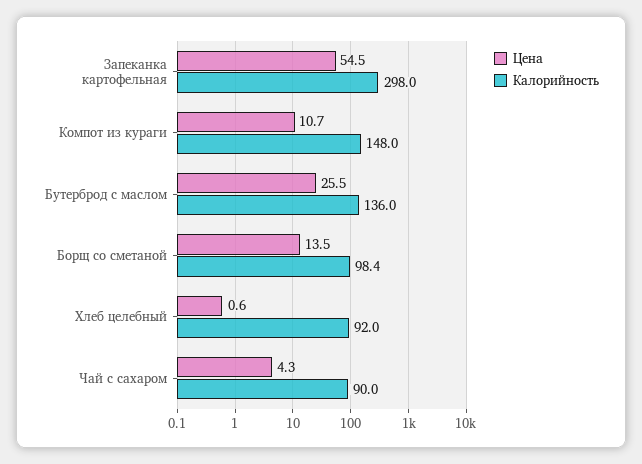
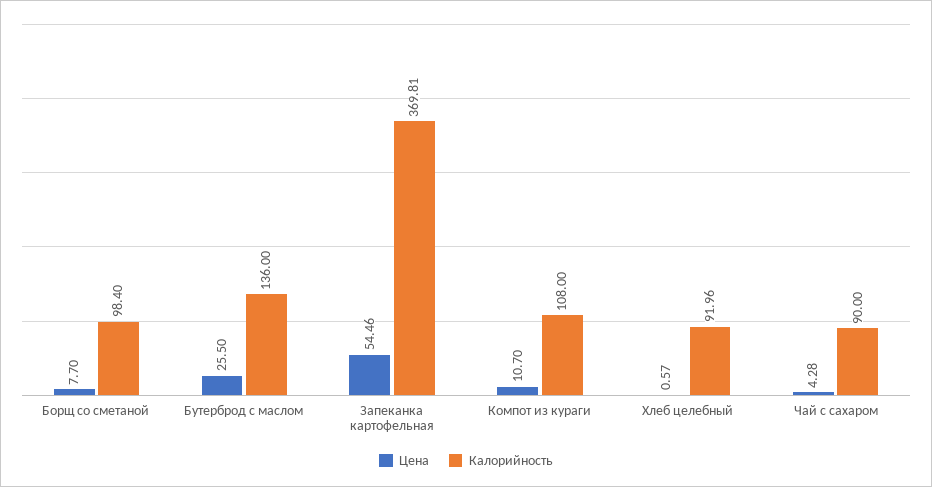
  {
    "Цена": {
      "Запеканка картофельная": 54.46,
      "Компот из кураги": 10.7,
      "Бутерброд с маслом": 25.5,
-     "Борщ со сметаной": 13.5,
+     "Борщ со сметаной": 7.7,
      "Хлеб целебный": 0.57,
      "Чай с сахаром": 4.28
    },
    "Калорийность": {
-     "Запеканка картофельная": 298,
+     "Запеканка картофельная": 369.81,
-     "Компот из кураги": 148,
+     "Компот из кураги": 108,
      "Бутерброд с маслом": 136,
      "Борщ со сметаной": 98.4,
      "Хлеб целебный": 91.96,
      "Чай с сахаром": 90
    }
  }

